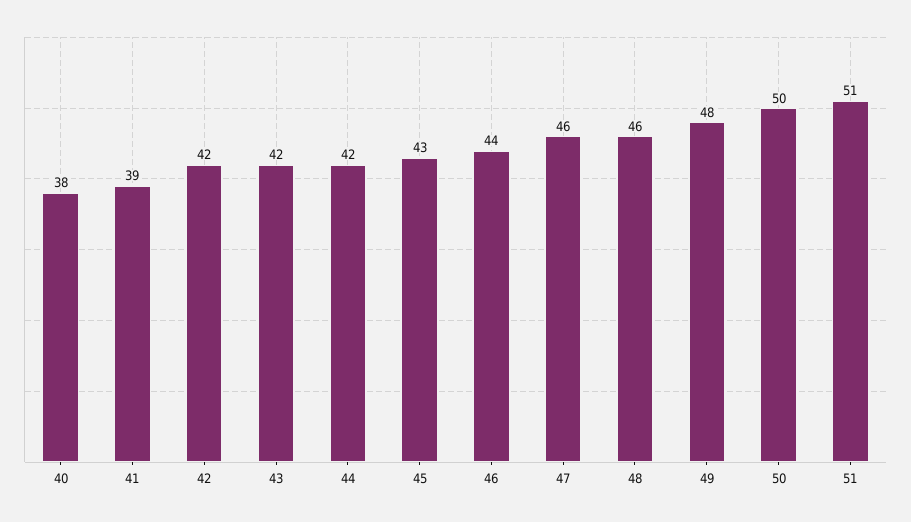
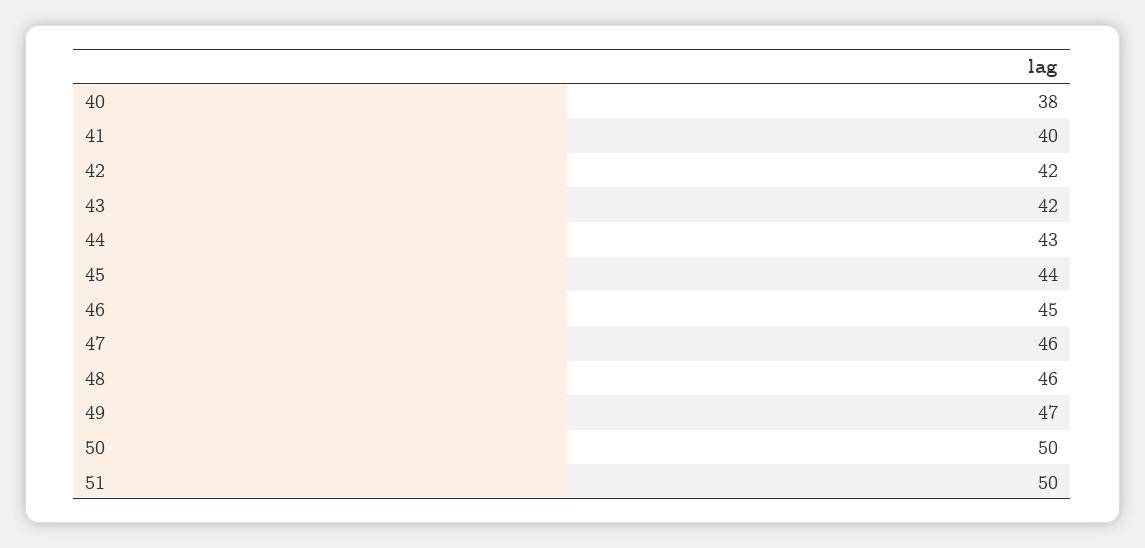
  {
    "40": 38,
-   "41": 39,
+   "41": 40,
    "42": 42,
    "43": 42,
-   "44": 42,
+   "44": 43,
-   "45": 43,
+   "45": 44,
-   "46": 44,
+   "46": 45,
    "47": 46,
    "48": 46,
-   "49": 48,
+   "49": 47,
    "50": 50,
-   "51": 51
+   "51": 50
  }

